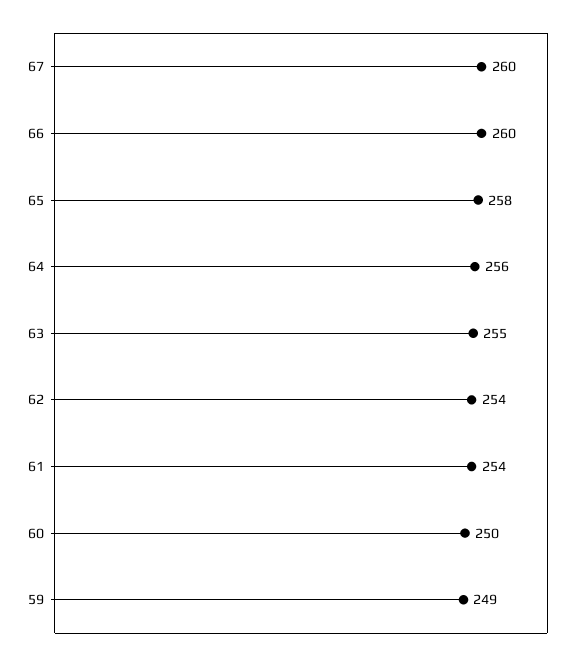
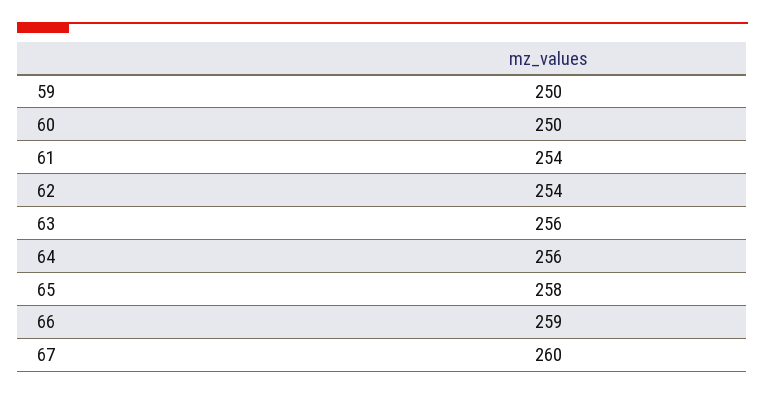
  {
    "67": 260,
-   "66": 260,
+   "66": 259,
    "65": 258,
    "64": 256,
-   "63": 255,
+   "63": 256,
    "62": 254,
    "61": 254,
    "60": 250,
-   "59": 249
+   "59": 250
  }

